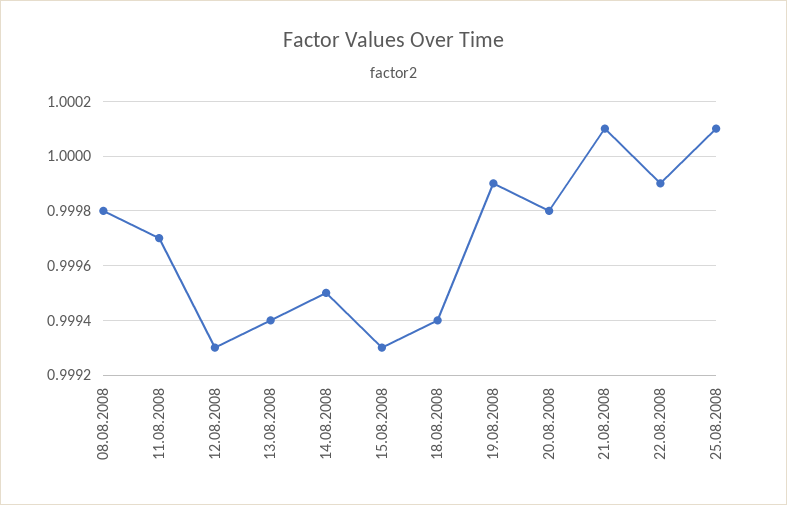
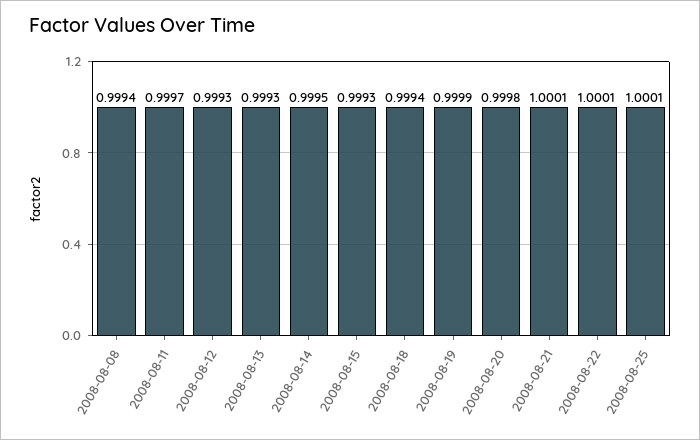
  {
-   "08.08.2008": 0.9998,
+   "08.08.2008": 0.9994,
    "11.08.2008": 0.9997,
    "12.08.2008": 0.9993,
-   "13.08.2008": 0.9994,
+   "13.08.2008": 0.9993,
    "14.08.2008": 0.9995,
    "15.08.2008": 0.9993,
    "18.08.2008": 0.9994,
    "19.08.2008": 0.9999,
    "20.08.2008": 0.9998,
    "21.08.2008": 1.0001,
-   "22.08.2008": 0.9999,
+   "22.08.2008": 1.0001,
    "25.08.2008": 1.0001
  }

